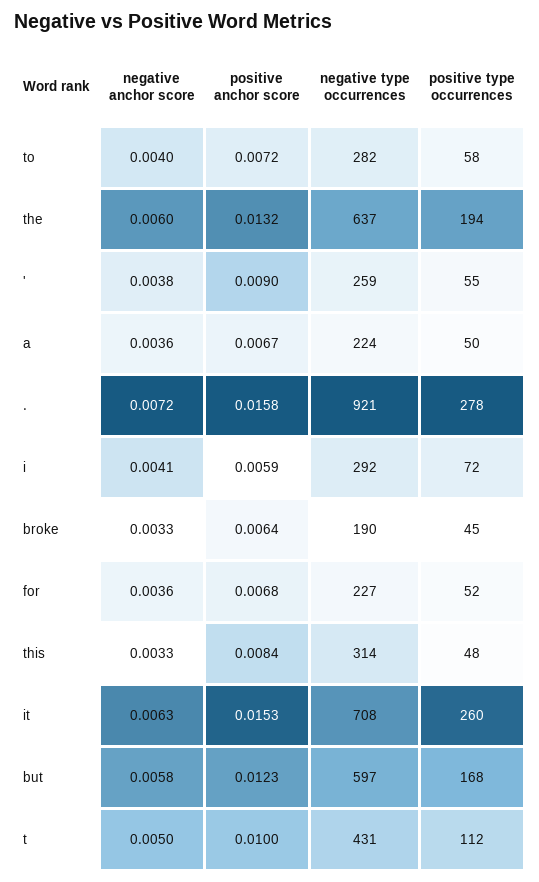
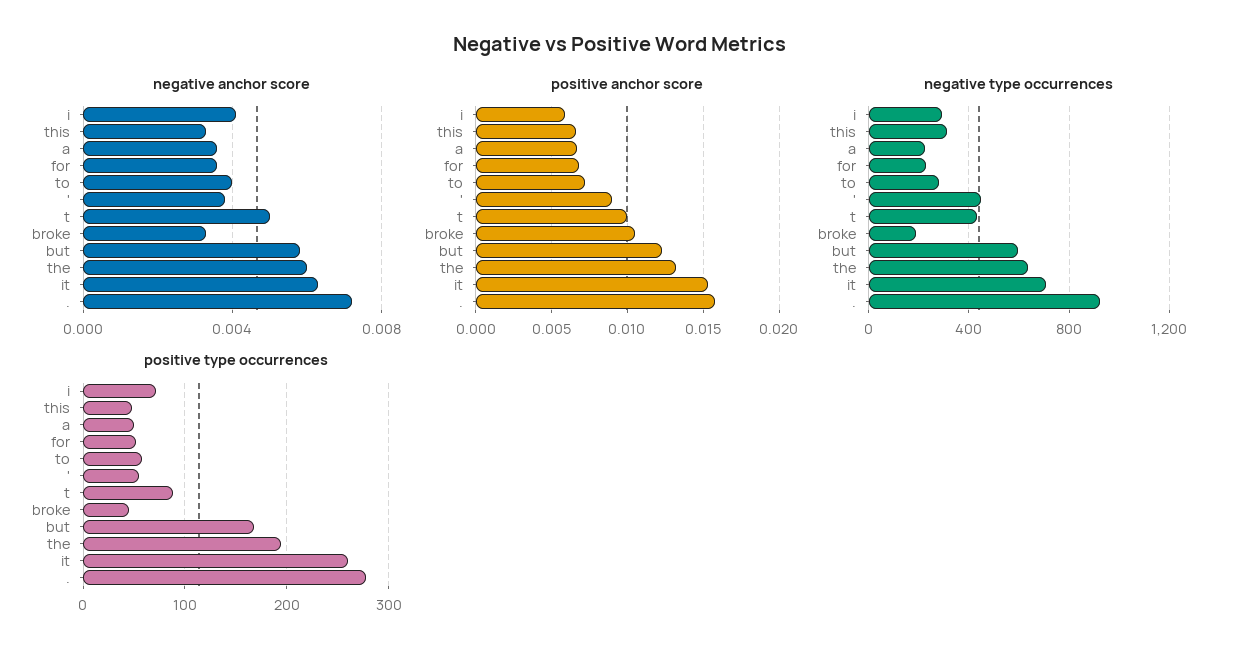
  {
    "negative anchor score": {
      "to": 0.004,
      "the": 0.006,
      "'": 0.0038,
      "a": 0.0036,
      ".": 0.0072,
      "i": 0.0041,
      "broke": 0.0033,
      "for": 0.0036,
      "this": 0.0033,
      "it": 0.0063,
      "but": 0.0058,
      "t": 0.005
    },
    "positive anchor score": {
      "to": 0.0072,
      "the": 0.0132,
      "'": 0.009,
      "a": 0.0067,
      ".": 0.0158,
      "i": 0.0059,
-     "broke": 0.0064,
+     "broke": 0.0105,
      "for": 0.0068,
-     "this": 0.0084,
+     "this": 0.0065,
      "it": 0.0153,
      "but": 0.0123,
      "t": 0.01
    },
    "negative type occurrences": {
      "to": 282,
      "the": 637,
-     "'": 259,
+     "'": 450,
      "a": 224,
      ".": 921,
      "i": 292,
      "broke": 190,
      "for": 227,
      "this": 314,
      "it": 708,
      "but": 597,
      "t": 431
    },
    "positive type occurrences": {
      "to": 58,
      "the": 194,
      "'": 55,
      "a": 50,
      ".": 278,
      "i": 72,
      "broke": 45,
      "for": 52,
      "this": 48,
      "it": 260,
      "but": 168,
-     "t": 112
+     "t": 90
    }
  }

